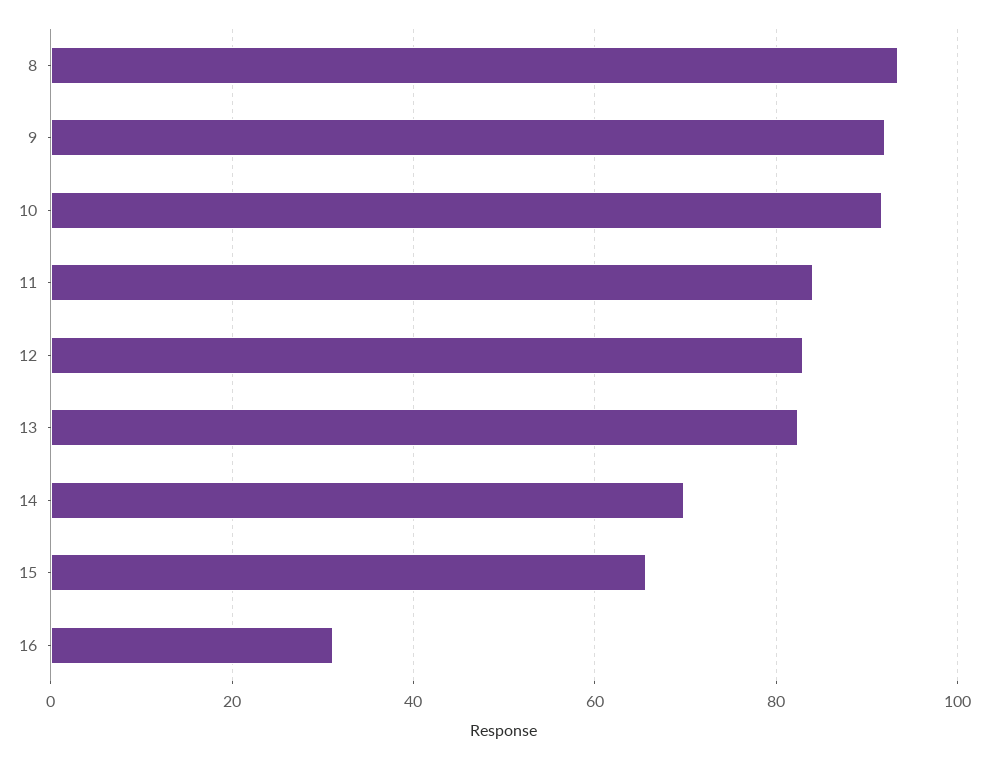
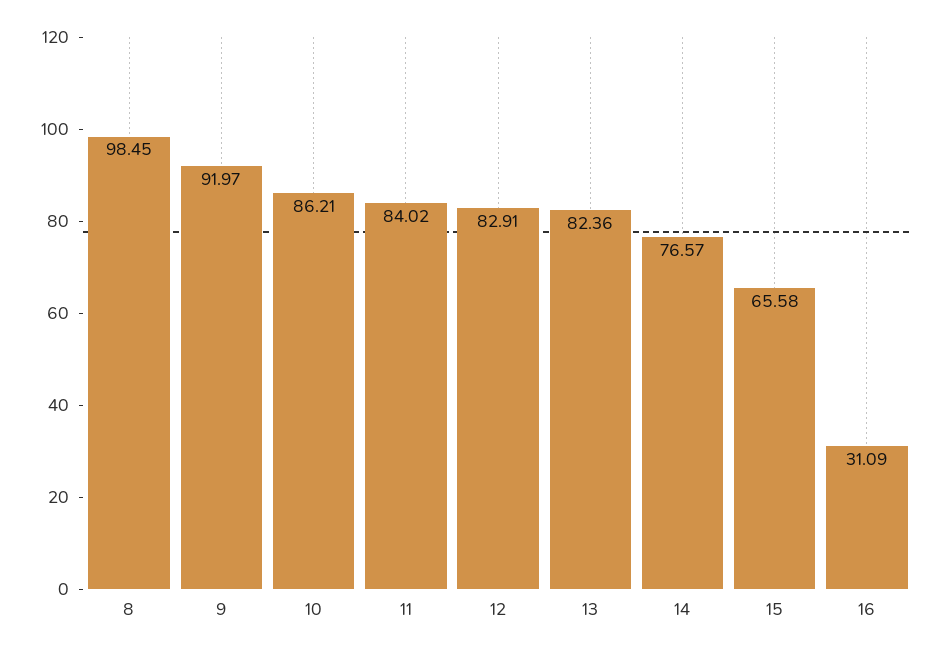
  {
-   "8": 94,
+   "8": 98.45,
    "9": 91.97,
-   "10": 92,
+   "10": 86.21,
    "11": 84.02,
    "12": 82.91,
    "13": 82.36,
-   "14": 70,
+   "14": 76.57,
    "15": 65.58,
    "16": 31.09
  }

